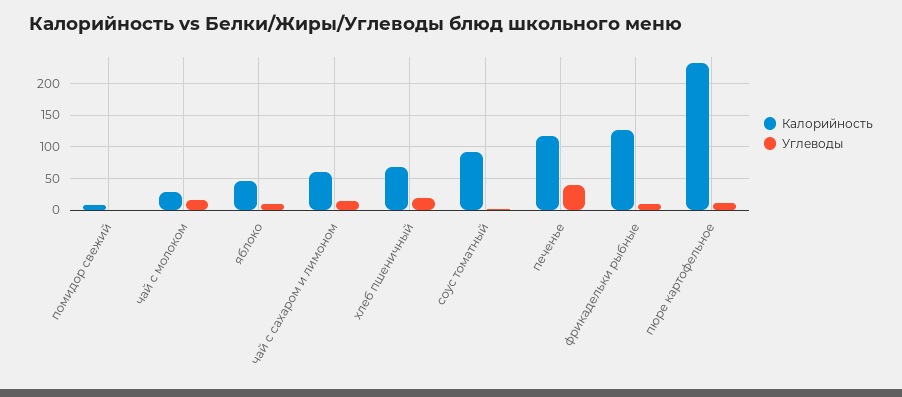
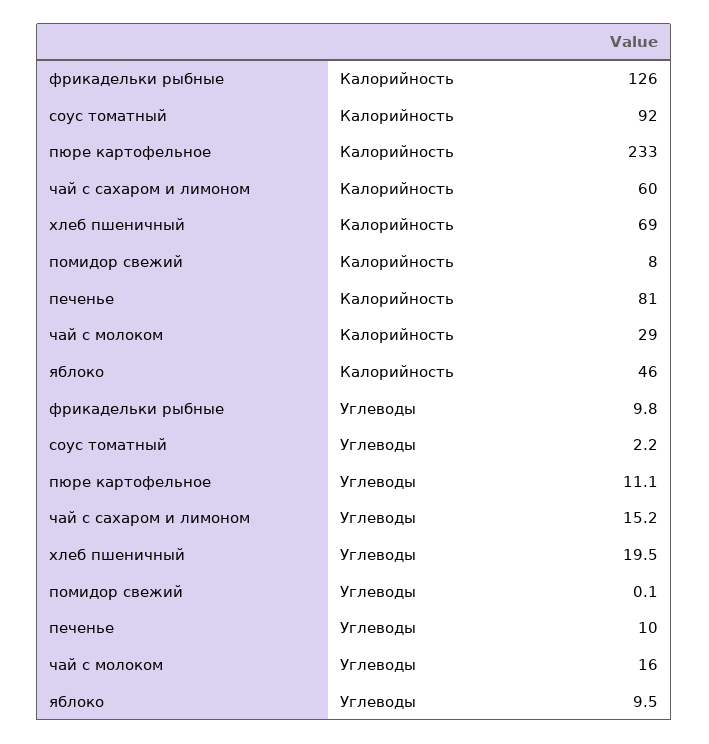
  {
    "Калорийность": {
      "помидор свежий": 8,
      "чай с молоком": 29,
      "яблоко": 46,
      "чай с сахаром и лимоном": 60,
      "хлеб пшеничный": 69,
      "соус томатный": 92,
-     "печенье": 120,
+     "печенье": 81,
      "фрикадельки рыбные": 126,
      "пюре картофельное": 233
    },
    "Углеводы": {
      "помидор свежий": 0.1,
      "чай с молоком": 16,
      "яблоко": 9.5,
      "чай с сахаром и лимоном": 15.2,
      "хлеб пшеничный": 19.5,
      "соус томатный": 2.2,
-     "печенье": 40,
+     "печенье": 10,
      "фрикадельки рыбные": 9.8,
      "пюре картофельное": 11.1
    }
  }

